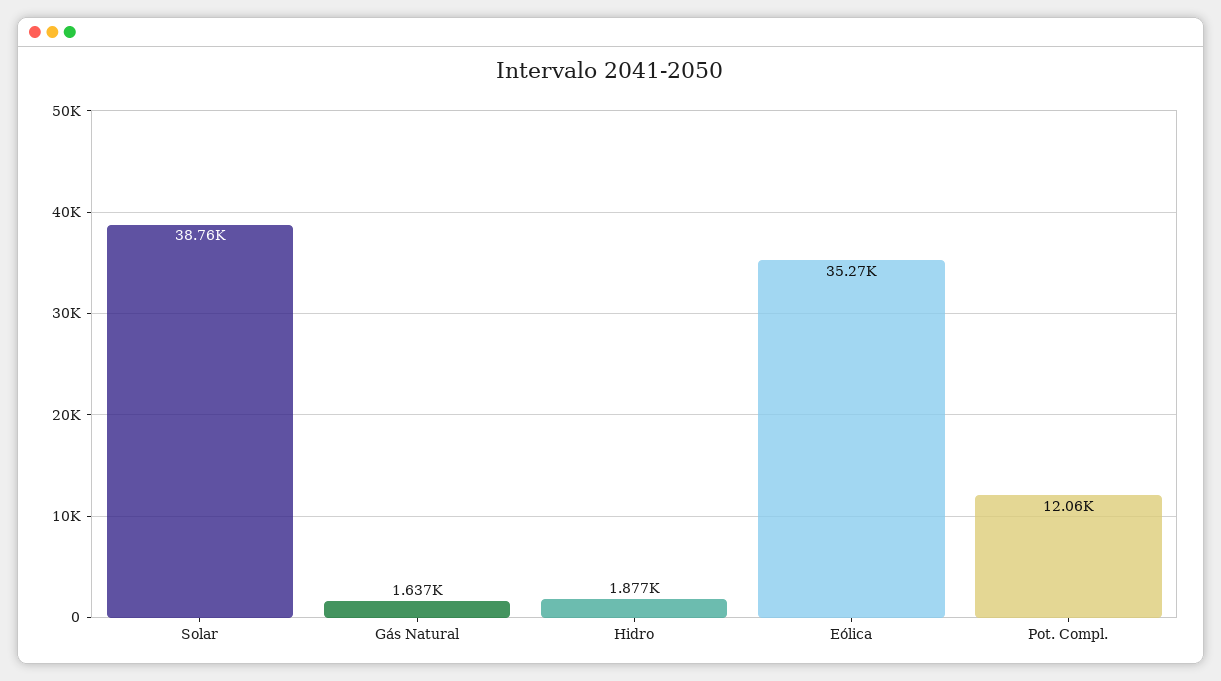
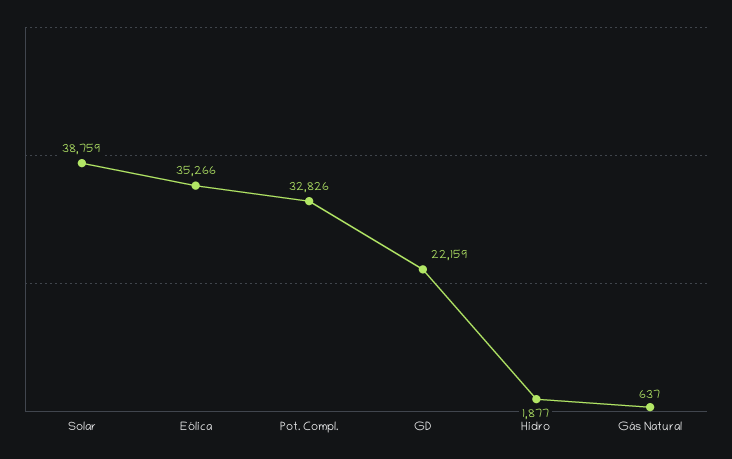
  {
    "Solar": 38759,
-   "Gás Natural": 1637,
+   "Gás Natural": 637,
    "Hidro": 1877,
    "Eólica": 35266,
-   "Pot. Compl.": 12060
+   "Pot. Compl.": 32826,
+   "GD": 22159
  }

